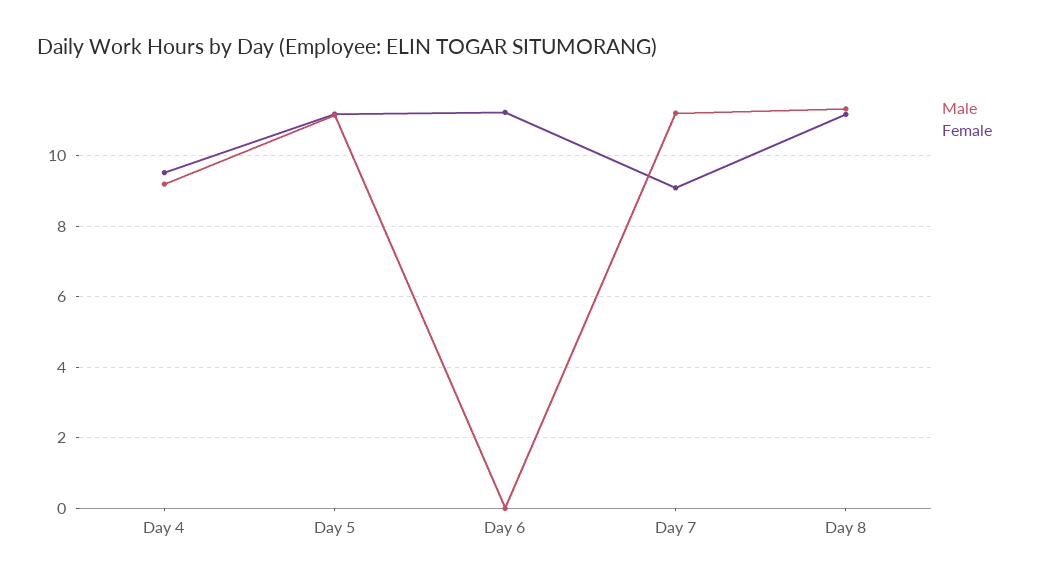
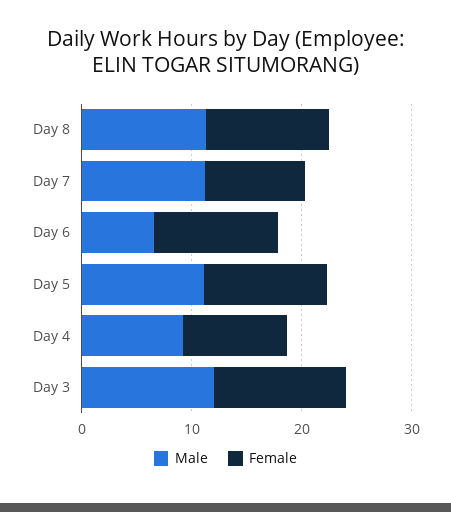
  {
    "Male": {
      "Day 4": 9.2,
      "Day 5": 11.2,
-     "Day 6": 0,
+     "Day 6": 6,
      "Day 7": 11.2,
-     "Day 8": 11.4
+     "Day 8": 11.4,
+     "Day 3": 12
    },
    "Female": {
      "Day 4": 9.6,
      "Day 5": 11.2,
      "Day 6": 11.2,
      "Day 7": 9,
-     "Day 8": 11.2
+     "Day 8": 11.2,
+     "Day 3": 12
    }
  }

